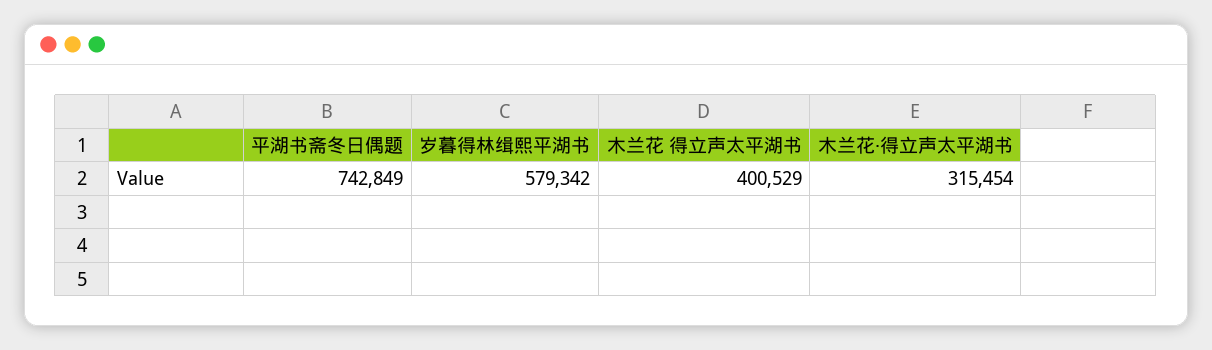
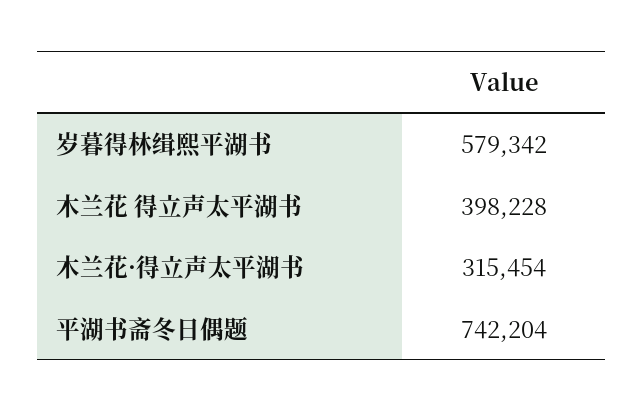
  {
-   "平湖书斋冬日偶题": 742849,
+   "平湖书斋冬日偶题": 742204,
    "岁暮得林缉熙平湖书": 579342,
-   "木兰花 得立声太平湖书": 400529,
+   "木兰花 得立声太平湖书": 398228,
    "木兰花·得立声太平湖书": 315454
  }

